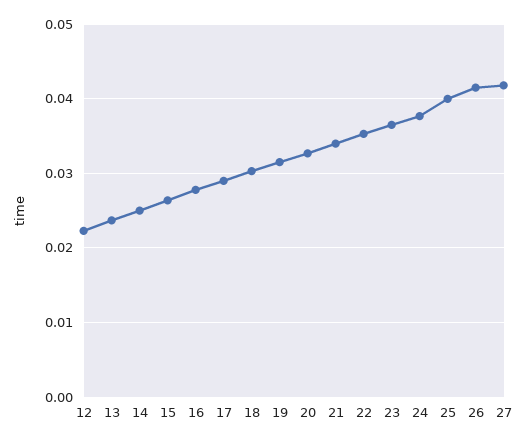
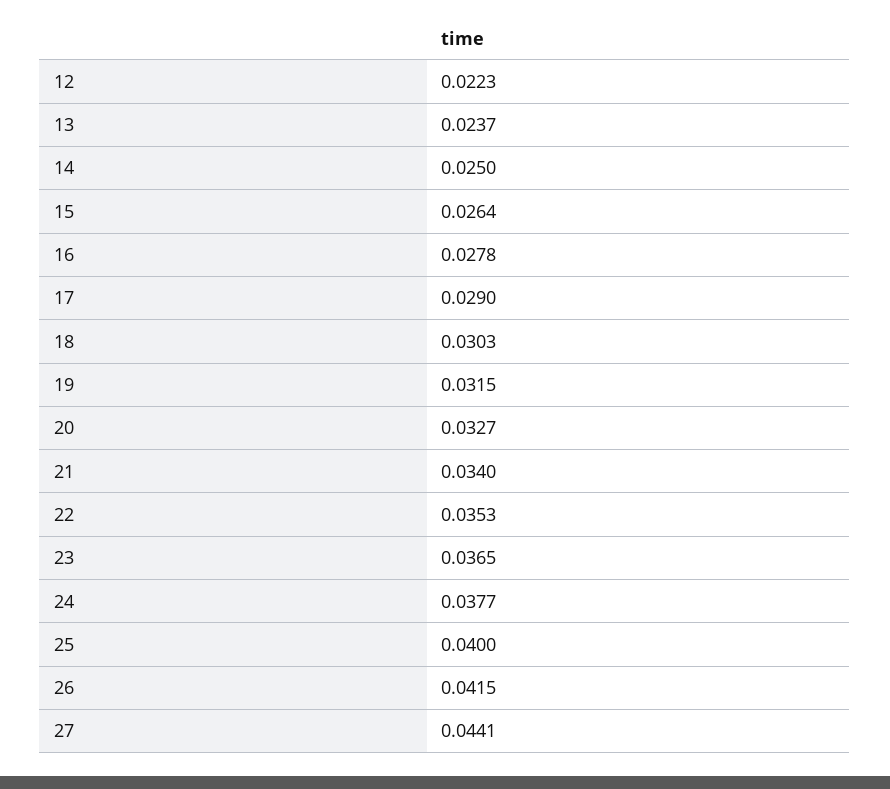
  {
    "12": 0.0223,
    "13": 0.0237,
    "14": 0.025,
    "15": 0.0264,
    "16": 0.0278,
    "17": 0.029,
    "18": 0.0303,
    "19": 0.0315,
    "20": 0.0327,
    "21": 0.034,
    "22": 0.0353,
    "23": 0.0365,
    "24": 0.0377,
    "25": 0.04,
    "26": 0.0415,
-   "27": 0.042
+   "27": 0.0441
  }

